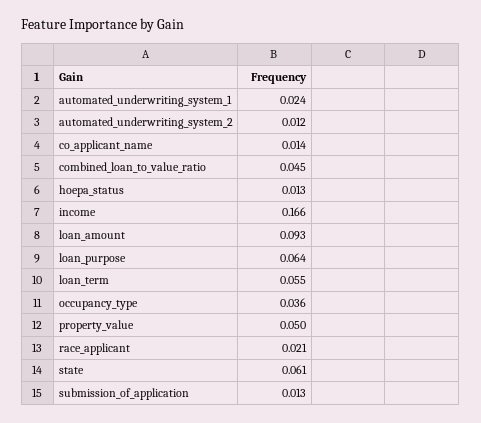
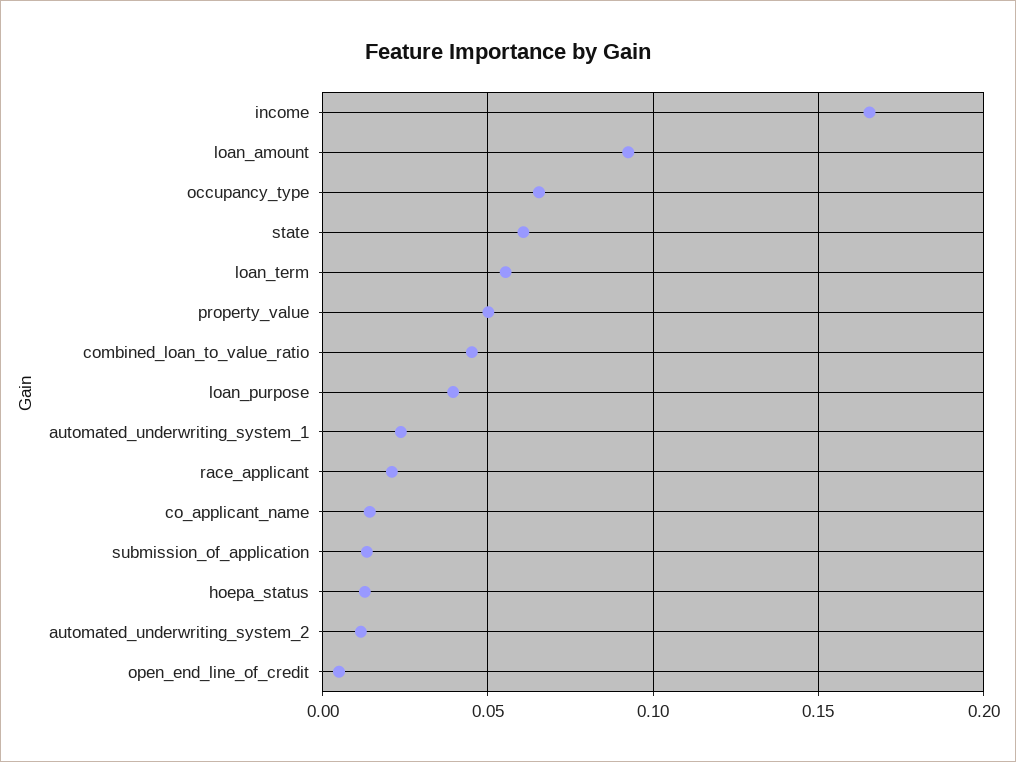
  {
    "automated_underwriting_system_1": 0.024,
    "automated_underwriting_system_2": 0.012,
    "co_applicant_name": 0.014,
    "combined_loan_to_value_ratio": 0.045,
    "hoepa_status": 0.013,
    "income": 0.166,
    "loan_amount": 0.093,
-   "loan_purpose": 0.064,
+   "loan_purpose": 0.04,
    "loan_term": 0.055,
-   "occupancy_type": 0.036,
+   "occupancy_type": 0.065,
    "property_value": 0.05,
    "race_applicant": 0.021,
    "state": 0.061,
-   "submission_of_application": 0.013
+   "submission_of_application": 0.013,
+   "open_end_line_of_credit": 0.005
  }

